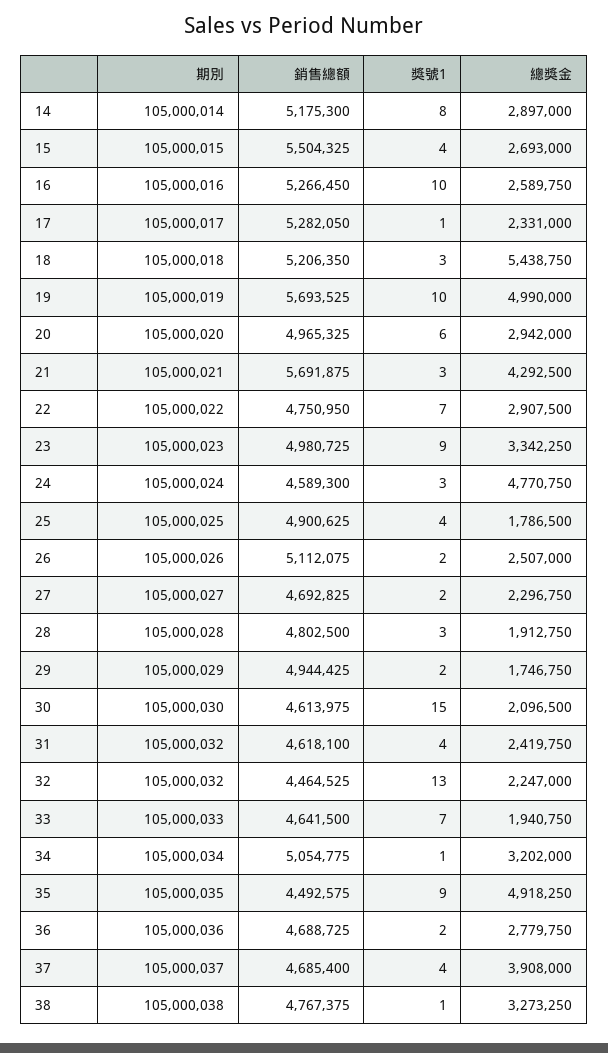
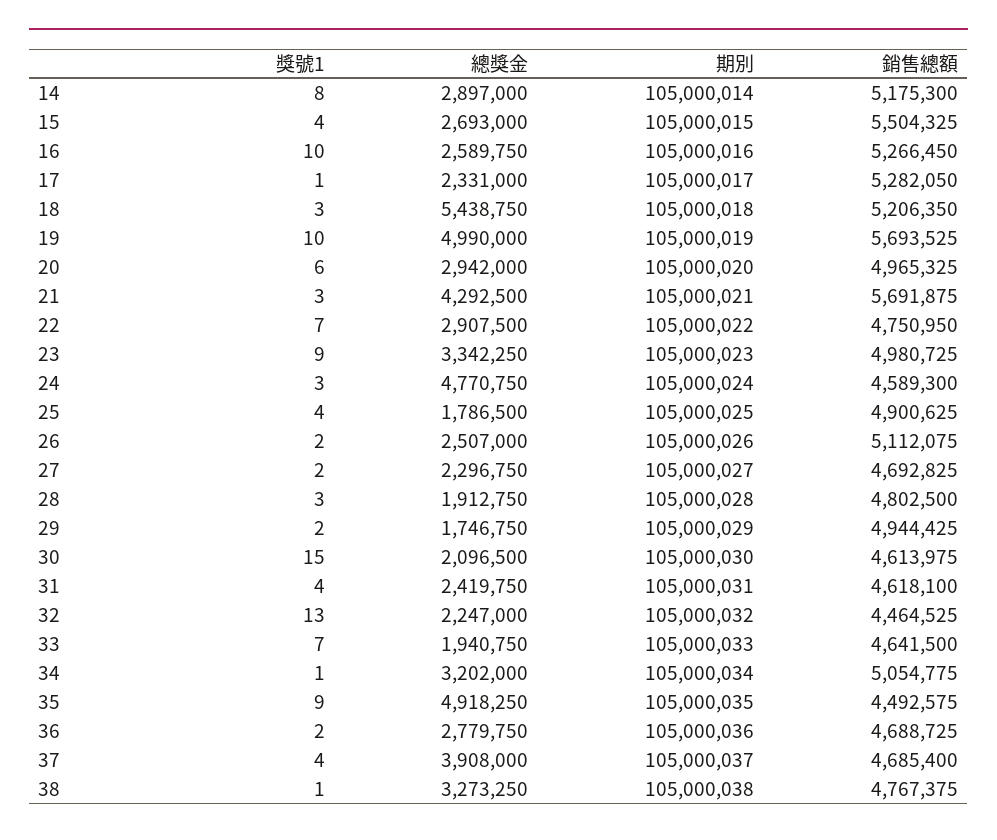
  {
    "期別": {
      "14": 105000014,
      "15": 105000015,
      "16": 105000016,
      "17": 105000017,
      "18": 105000018,
      "19": 105000019,
      "20": 105000020,
      "21": 105000021,
      "22": 105000022,
      "23": 105000023,
      "24": 105000024,
      "25": 105000025,
      "26": 105000026,
      "27": 105000027,
      "28": 105000028,
      "29": 105000029,
      "30": 105000030,
-     "31": 105000032,
+     "31": 105000031,
      "32": 105000032,
      "33": 105000033,
      "34": 105000034,
      "35": 105000035,
      "36": 105000036,
      "37": 105000037,
      "38": 105000038
    },
    "銷售總額": {
      "14": 5175300,
      "15": 5504325,
      "16": 5266450,
      "17": 5282050,
      "18": 5206350,
      "19": 5693525,
      "20": 4965325,
      "21": 5691875,
      "22": 4750950,
      "23": 4980725,
      "24": 4589300,
      "25": 4900625,
      "26": 5112075,
      "27": 4692825,
      "28": 4802500,
      "29": 4944425,
      "30": 4613975,
      "31": 4618100,
      "32": 4464525,
      "33": 4641500,
      "34": 5054775,
      "35": 4492575,
      "36": 4688725,
      "37": 4685400,
      "38": 4767375
    },
    "獎號1": {
      "14": 8,
      "15": 4,
      "16": 10,
      "17": 1,
      "18": 3,
      "19": 10,
      "20": 6,
      "21": 3,
      "22": 7,
      "23": 9,
      "24": 3,
      "25": 4,
      "26": 2,
      "27": 2,
      "28": 3,
      "29": 2,
      "30": 15,
      "31": 4,
      "32": 13,
      "33": 7,
      "34": 1,
      "35": 9,
      "36": 2,
      "37": 4,
      "38": 1
    },
    "總獎金": {
      "14": 2897000,
      "15": 2693000,
      "16": 2589750,
      "17": 2331000,
      "18": 5438750,
      "19": 4990000,
      "20": 2942000,
      "21": 4292500,
      "22": 2907500,
      "23": 3342250,
      "24": 4770750,
      "25": 1786500,
      "26": 2507000,
      "27": 2296750,
      "28": 1912750,
      "29": 1746750,
      "30": 2096500,
      "31": 2419750,
      "32": 2247000,
      "33": 1940750,
      "34": 3202000,
      "35": 4918250,
      "36": 2779750,
      "37": 3908000,
      "38": 3273250
    }
  }

